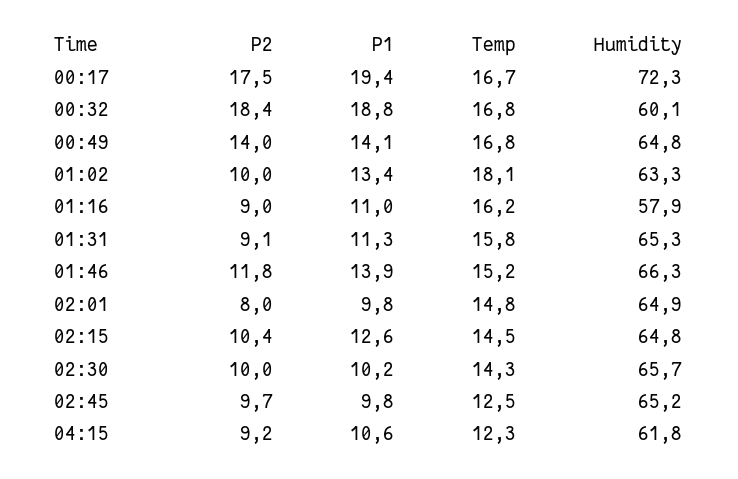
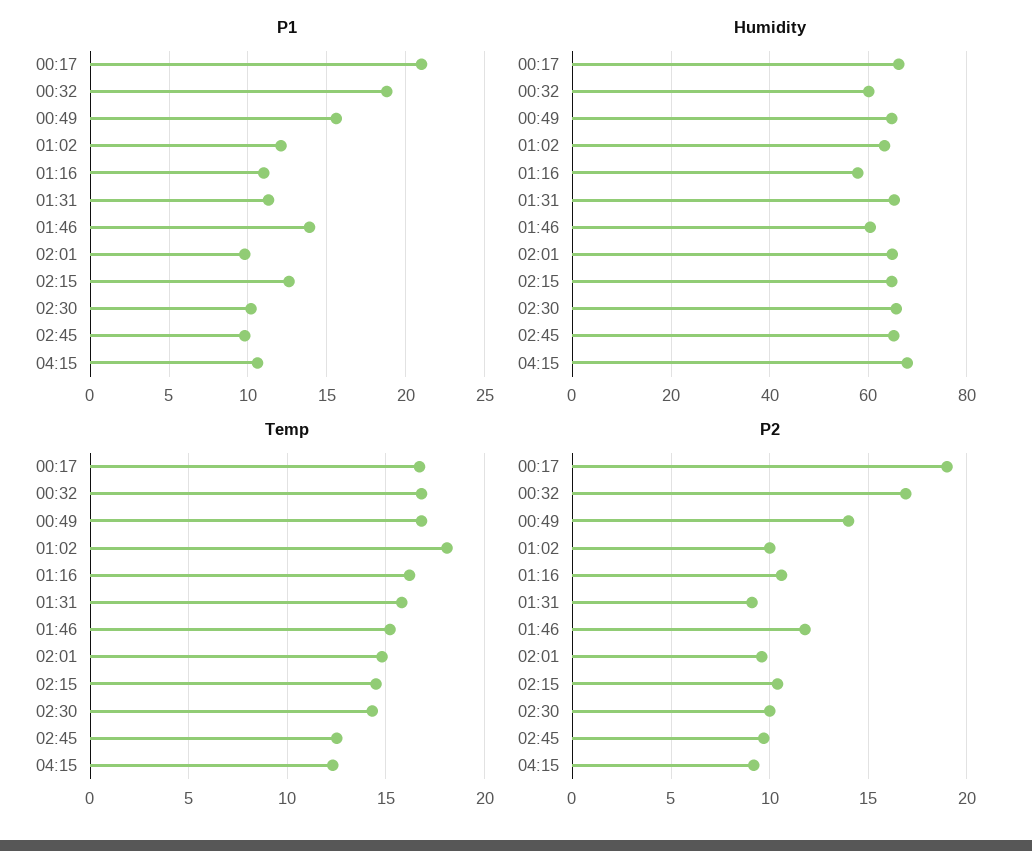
  {
    "P2": {
-     "00:17": 17.5,
+     "00:17": 19,
-     "00:32": 18.4,
+     "00:32": 17,
      "00:49": 14,
      "01:02": 10,
-     "01:16": 9,
+     "01:16": 10.5,
      "01:31": 9.1,
      "01:46": 11.8,
-     "02:01": 8,
+     "02:01": 9.5,
      "02:15": 10.4,
      "02:30": 10,
      "02:45": 9.7,
      "04:15": 9.2
    },
    "P1": {
-     "00:17": 19.4,
+     "00:17": 21,
      "00:32": 18.8,
-     "00:49": 14.1,
+     "00:49": 15.5,
-     "01:02": 13.4,
+     "01:02": 12,
      "01:16": 11,
      "01:31": 11.3,
      "01:46": 13.9,
      "02:01": 9.8,
      "02:15": 12.6,
      "02:30": 10.2,
      "02:45": 9.8,
      "04:15": 10.6
    },
    "Temp": {
      "00:17": 16.7,
      "00:32": 16.8,
      "00:49": 16.8,
      "01:02": 18.1,
      "01:16": 16.2,
      "01:31": 15.8,
      "01:46": 15.2,
      "02:01": 14.8,
      "02:15": 14.5,
      "02:30": 14.3,
      "02:45": 12.5,
      "04:15": 12.3
    },
    "Humidity": {
-     "00:17": 72.3,
+     "00:17": 66,
      "00:32": 60.1,
      "00:49": 64.8,
      "01:02": 63.3,
      "01:16": 57.9,
      "01:31": 65.3,
-     "01:46": 66.3,
+     "01:46": 60,
      "02:01": 64.9,
      "02:15": 64.8,
      "02:30": 65.7,
      "02:45": 65.2,
-     "04:15": 61.8
+     "04:15": 68
    }
  }

